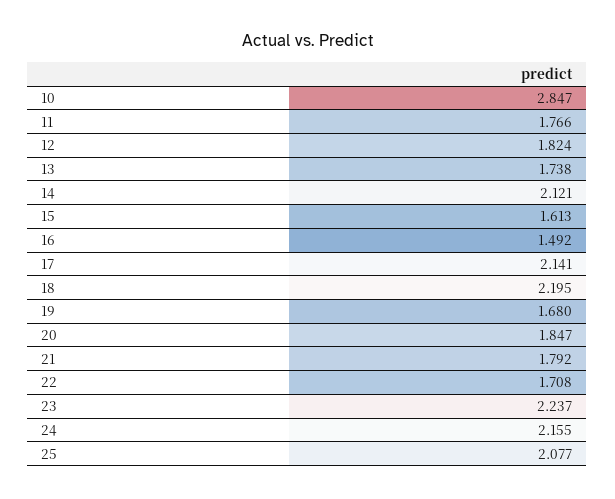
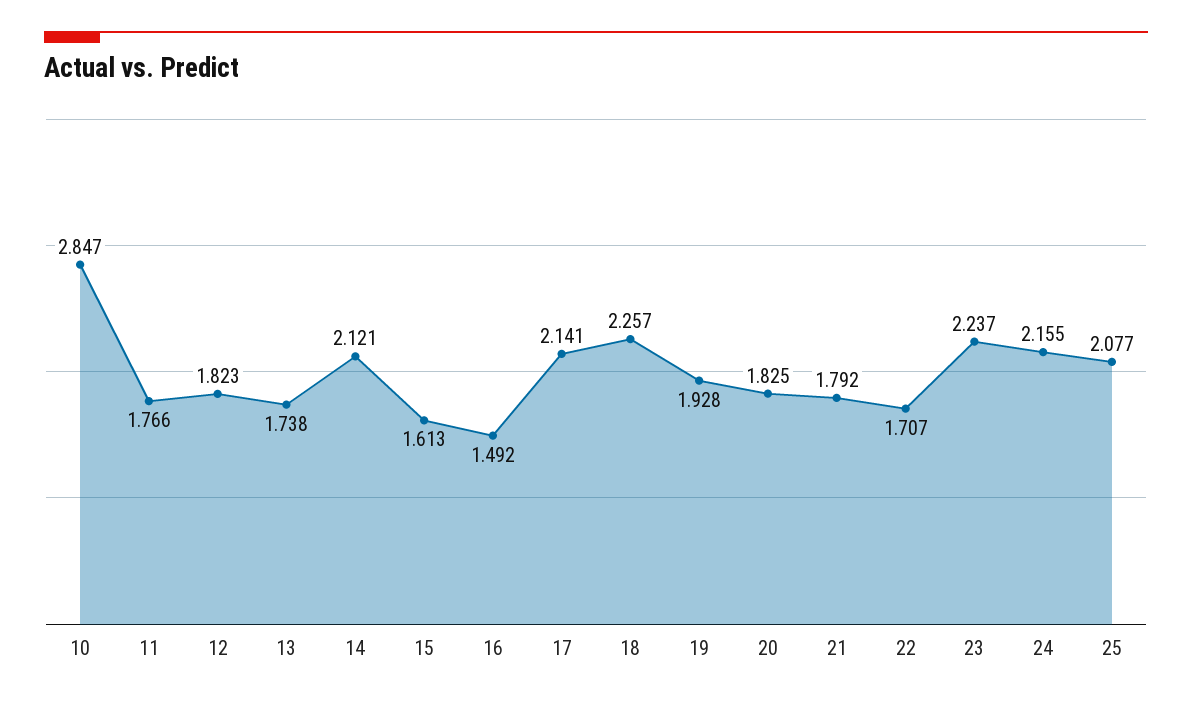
  {
    "10": 2.847,
    "11": 1.766,
-   "12": 1.824,
+   "12": 1.823,
    "13": 1.738,
    "14": 2.121,
    "15": 1.613,
    "16": 1.492,
    "17": 2.141,
-   "18": 2.195,
+   "18": 2.257,
-   "19": 1.68,
+   "19": 1.928,
-   "20": 1.847,
+   "20": 1.825,
    "21": 1.792,
-   "22": 1.708,
+   "22": 1.707,
    "23": 2.237,
    "24": 2.155,
    "25": 2.077
  }

